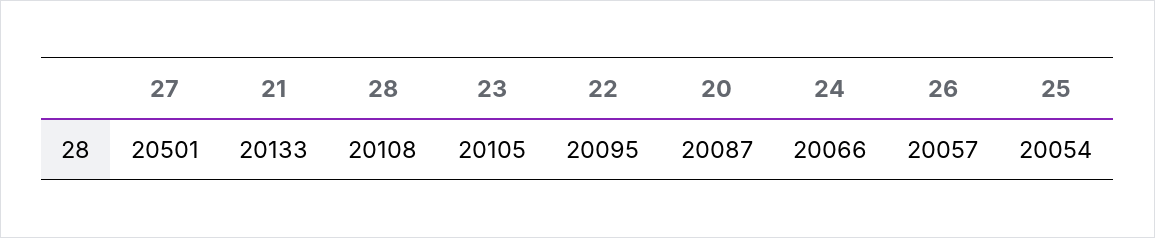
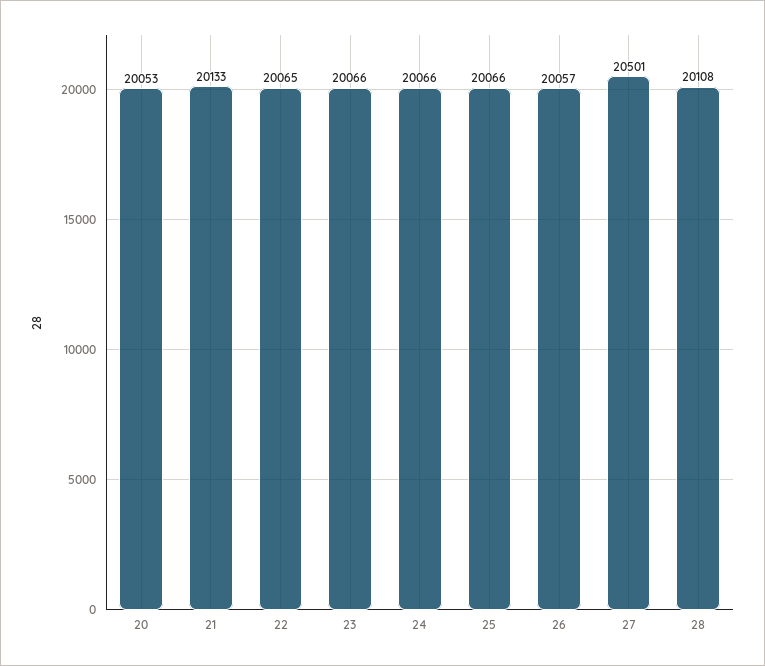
  {
    "27": 20501,
    "21": 20133,
    "28": 20108,
-   "23": 20105,
+   "23": 20066,
-   "22": 20095,
+   "22": 20065,
-   "20": 20087,
+   "20": 20053,
    "24": 20066,
    "26": 20057,
-   "25": 20054
+   "25": 20066
  }

